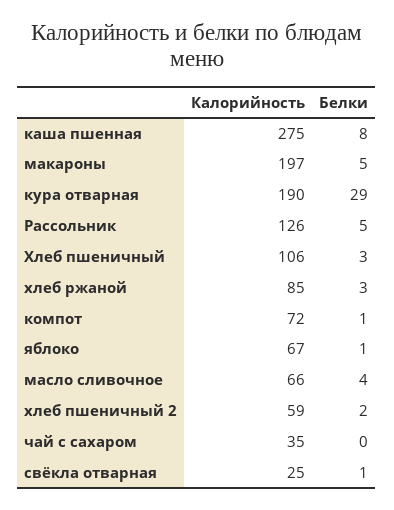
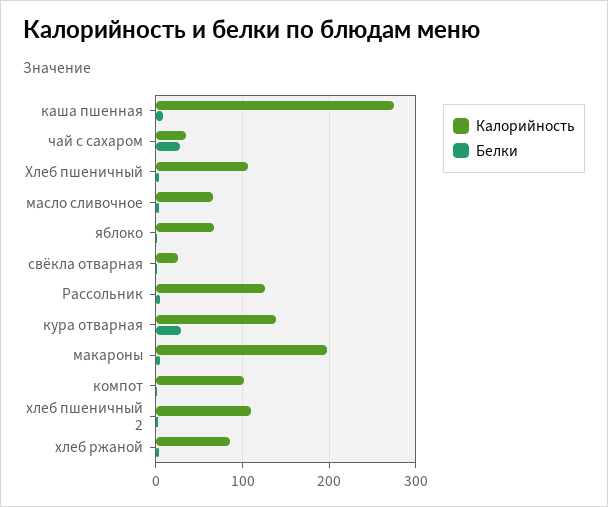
  {
    "Калорийность": {
      "каша пшенная": 275,
      "макароны": 197,
-     "кура отварная": 190,
+     "кура отварная": 140,
      "Рассольник": 126,
      "Хлеб пшеничный": 106,
      "хлеб ржаной": 85,
-     "компот": 72,
+     "компот": 100,
      "яблоко": 67,
      "масло сливочное": 66,
-     "хлеб пшеничный 2": 59,
+     "хлеб пшеничный 2": 110,
      "чай с сахаром": 35,
      "свёкла отварная": 25
    },
    "Белки": {
      "каша пшенная": 8,
      "макароны": 5,
      "кура отварная": 29,
      "Рассольник": 5,
      "Хлеб пшеничный": 3,
      "хлеб ржаной": 3,
      "компот": 1,
      "яблоко": 1,
      "масло сливочное": 4,
      "хлеб пшеничный 2": 2,
-     "чай с сахаром": 0,
+     "чай с сахаром": 30,
      "свёкла отварная": 1
    }
  }

